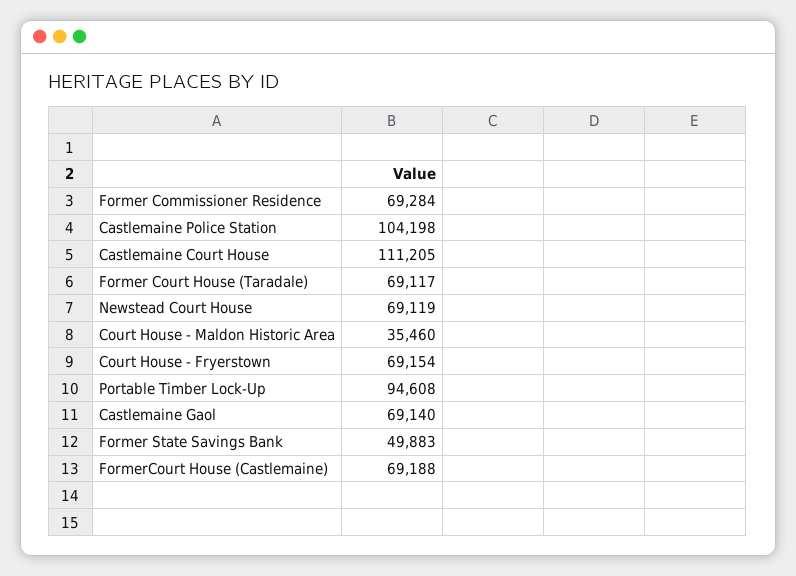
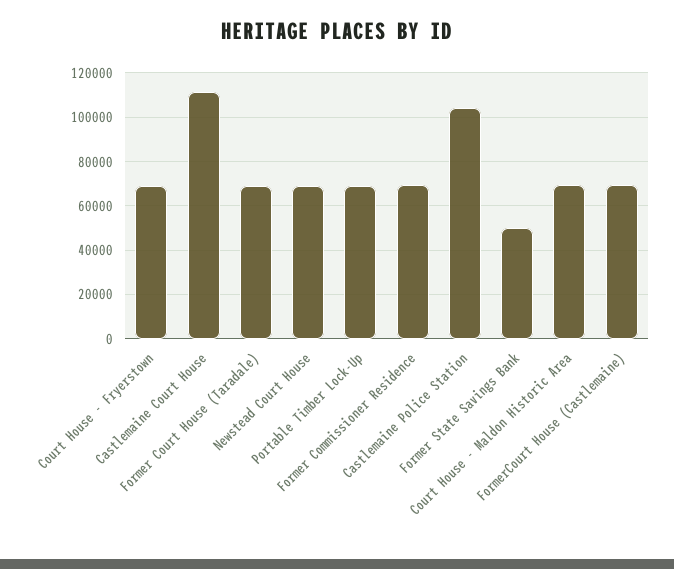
  {
    "Former Commissioner Residence": 69284,
    "Castlemaine Police Station": 104198,
    "Castlemaine Court House": 111205,
    "Former Court House (Taradale)": 69117,
    "Newstead Court House": 69119,
-   "Court House - Maldon Historic Area": 35460,
+   "Court House - Maldon Historic Area": 70000,
    "Court House - Fryerstown": 69154,
-   "Portable Timber Lock-Up": 94608,
+   "Portable Timber Lock-Up": 70000,
-   "Castlemaine Gaol": 69140,
    "Former State Savings Bank": 49883,
    "FormerCourt House (Castlemaine)": 69188
  }

